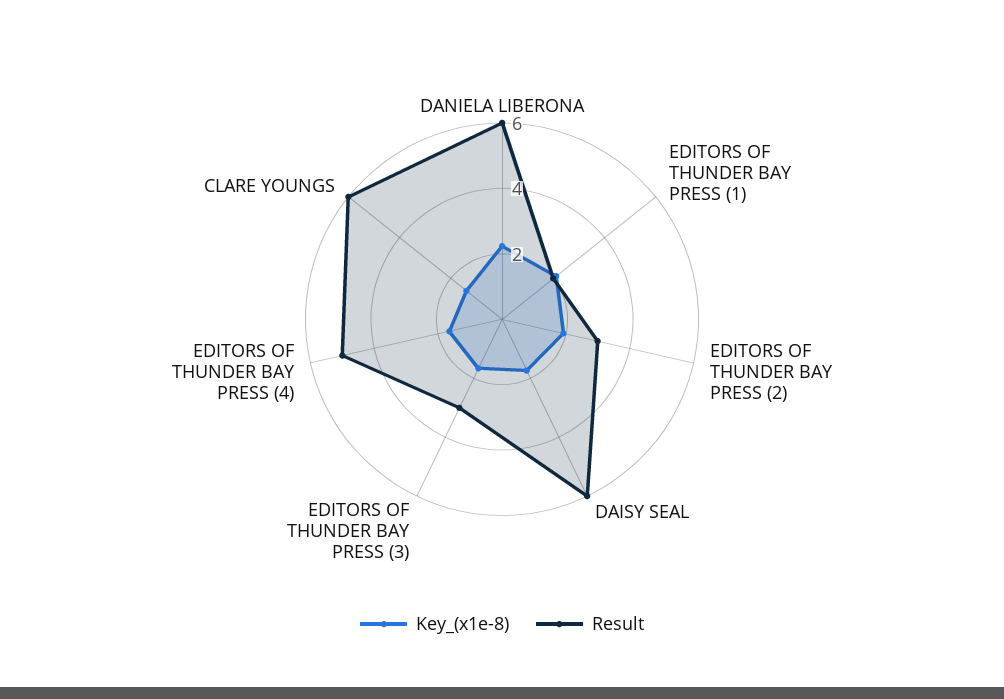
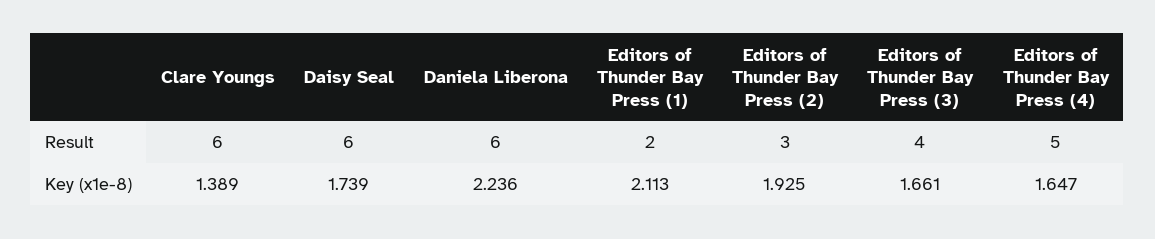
  {
    "Key_(x1e-8)": {
      "DANIELA LIBERONA": 2.236,
      "EDITORS OF THUNDER BAY PRESS (1)": 2.113,
      "EDITORS OF THUNDER BAY PRESS (2)": 1.925,
      "DAISY SEAL": 1.739,
      "EDITORS OF THUNDER BAY PRESS (3)": 1.661,
      "EDITORS OF THUNDER BAY PRESS (4)": 1.647,
      "CLARE YOUNGS": 1.389
    },
    "Result": {
      "DANIELA LIBERONA": 6,
      "EDITORS OF THUNDER BAY PRESS (1)": 2,
      "EDITORS OF THUNDER BAY PRESS (2)": 3,
      "DAISY SEAL": 6,
-     "EDITORS OF THUNDER BAY PRESS (3)": 3,
+     "EDITORS OF THUNDER BAY PRESS (3)": 4,
      "EDITORS OF THUNDER BAY PRESS (4)": 5,
      "CLARE YOUNGS": 6
    }
  }

